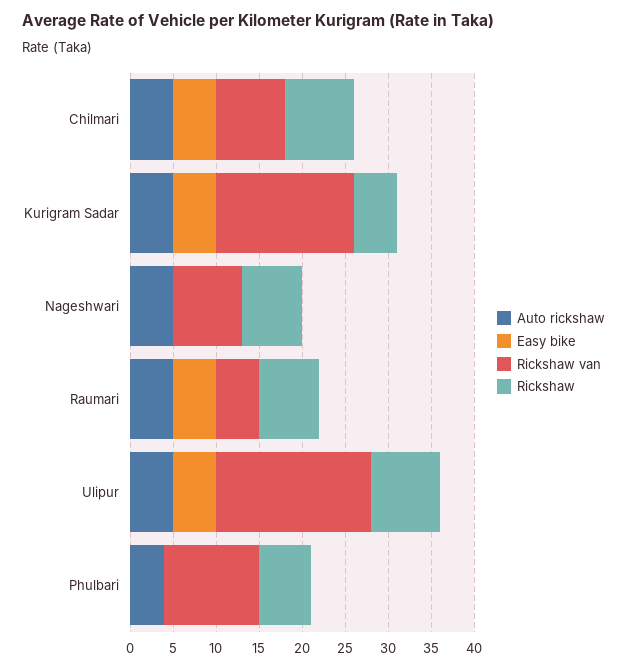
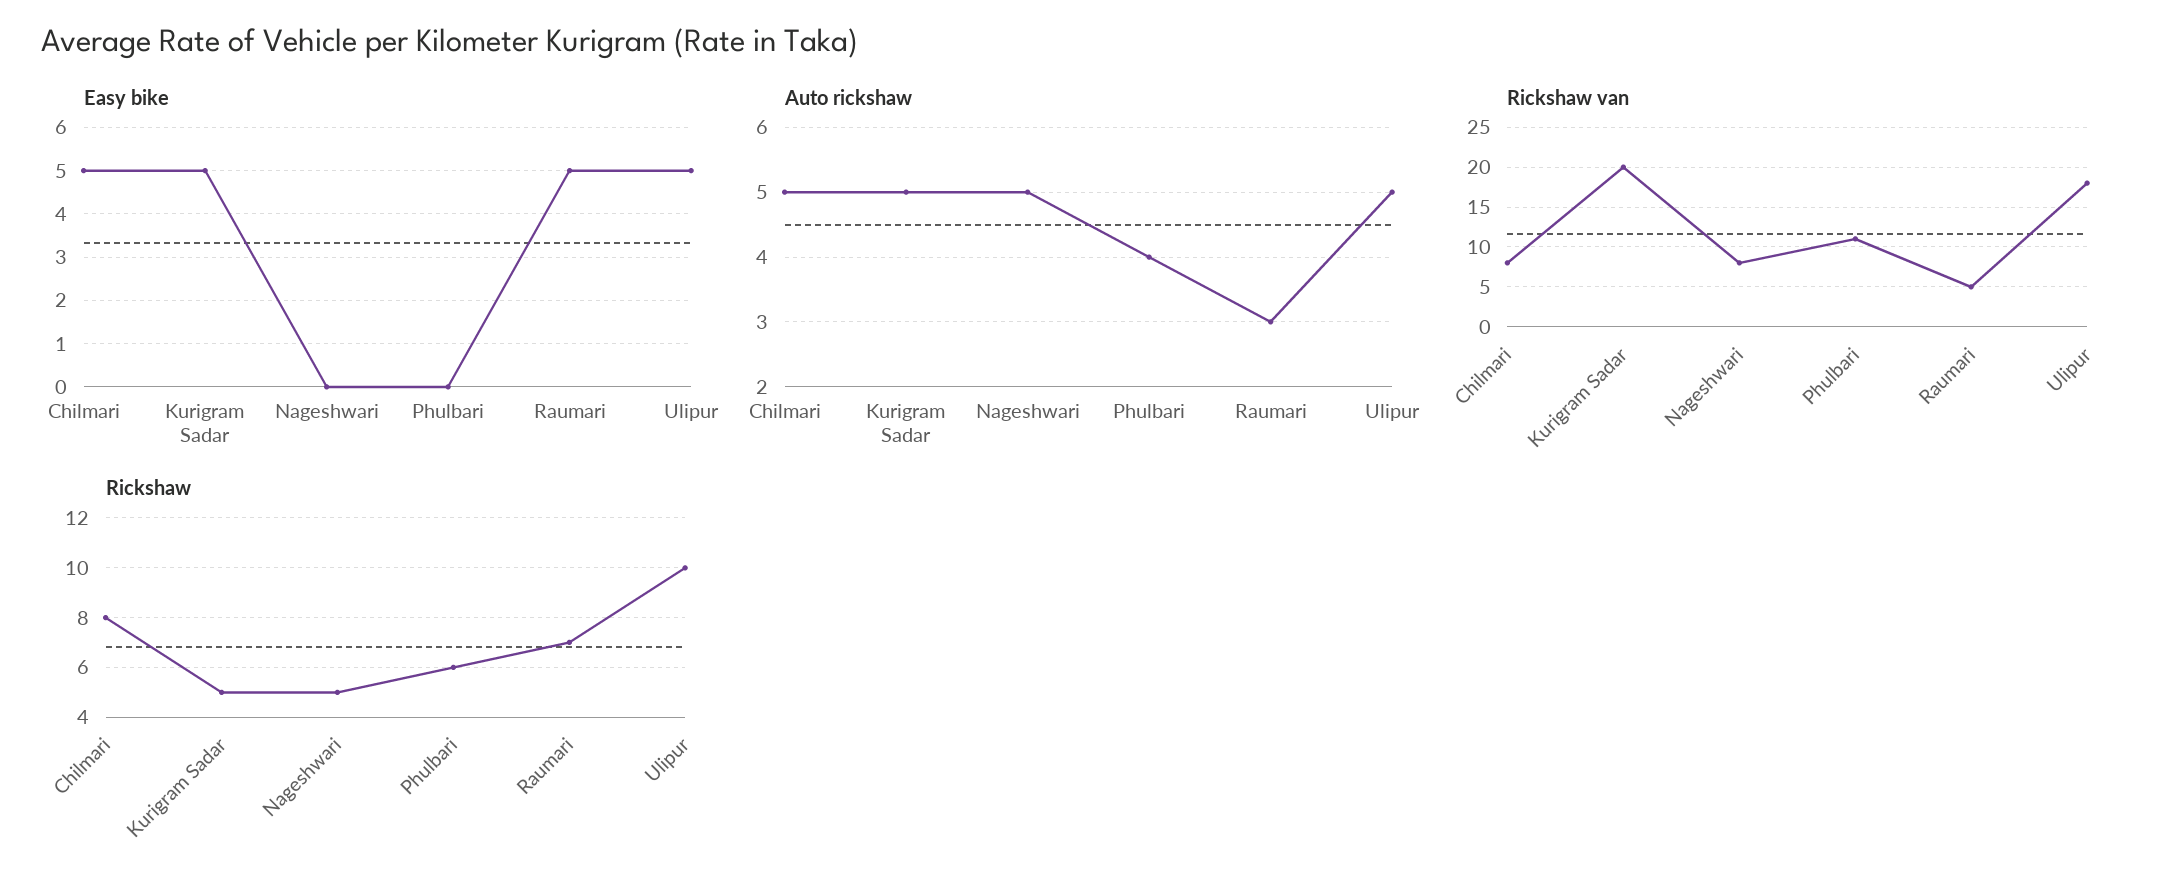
  {
    "Auto rickshaw": {
      "Chilmari": 5,
      "Kurigram Sadar": 5,
      "Nageshwari": 5,
-     "Raumari": 5,
+     "Raumari": 3,
      "Ulipur": 5,
      "Phulbari": 4
    },
    "Easy bike": {
      "Chilmari": 5,
      "Kurigram Sadar": 5,
      "Nageshwari": 0,
      "Raumari": 5,
      "Ulipur": 5,
      "Phulbari": 0
    },
    "Rickshaw van": {
      "Chilmari": 8,
-     "Kurigram Sadar": 16,
+     "Kurigram Sadar": 20,
      "Nageshwari": 8,
      "Raumari": 5,
      "Ulipur": 18,
      "Phulbari": 11
    },
    "Rickshaw": {
      "Chilmari": 8,
      "Kurigram Sadar": 5,
-     "Nageshwari": 7,
+     "Nageshwari": 5,
      "Raumari": 7,
-     "Ulipur": 8,
+     "Ulipur": 10,
      "Phulbari": 6
    }
  }

